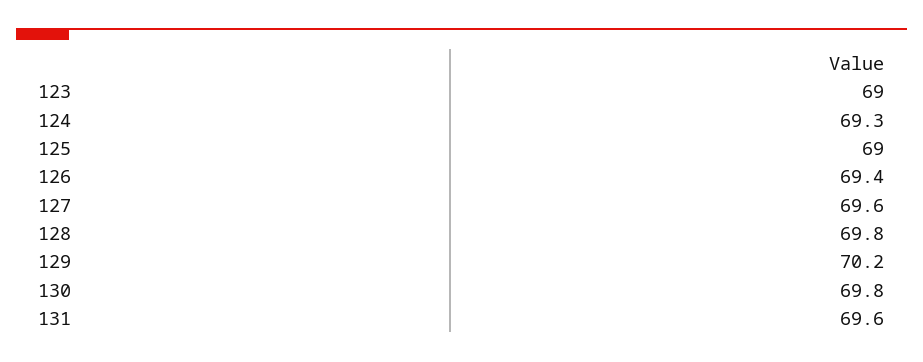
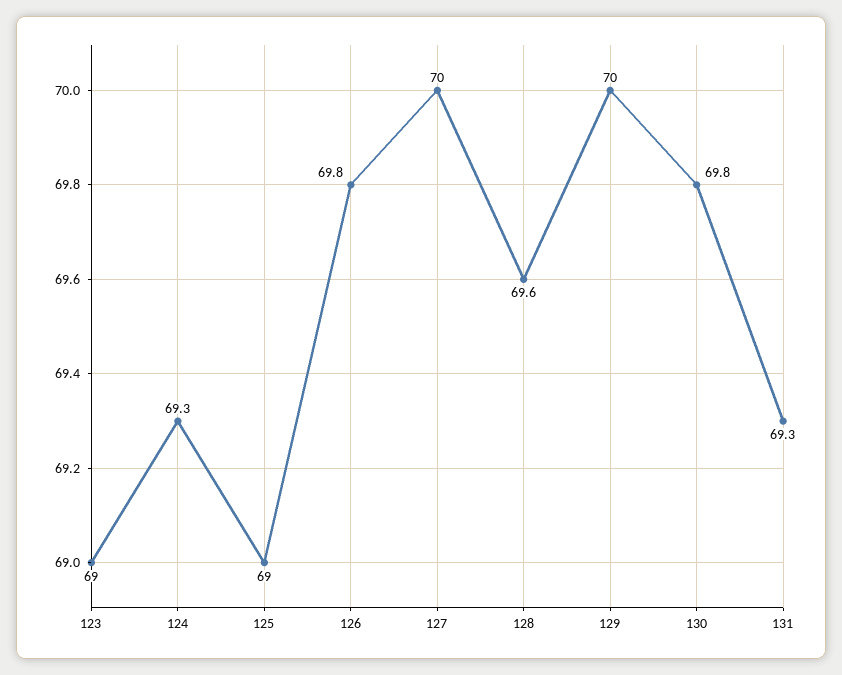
  {
    "123": 69,
    "124": 69.3,
    "125": 69,
-   "126": 69.4,
+   "126": 69.8,
-   "127": 69.6,
+   "127": 70,
-   "128": 69.8,
+   "128": 69.6,
-   "129": 70.2,
+   "129": 70,
    "130": 69.8,
-   "131": 69.6
+   "131": 69.3
  }

